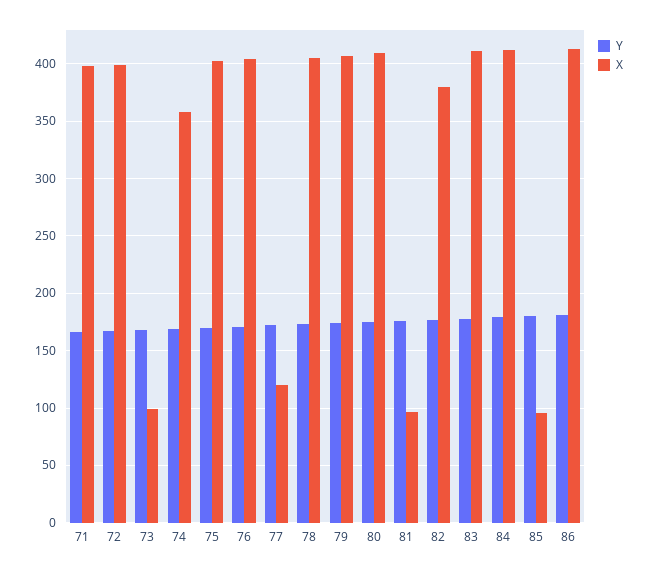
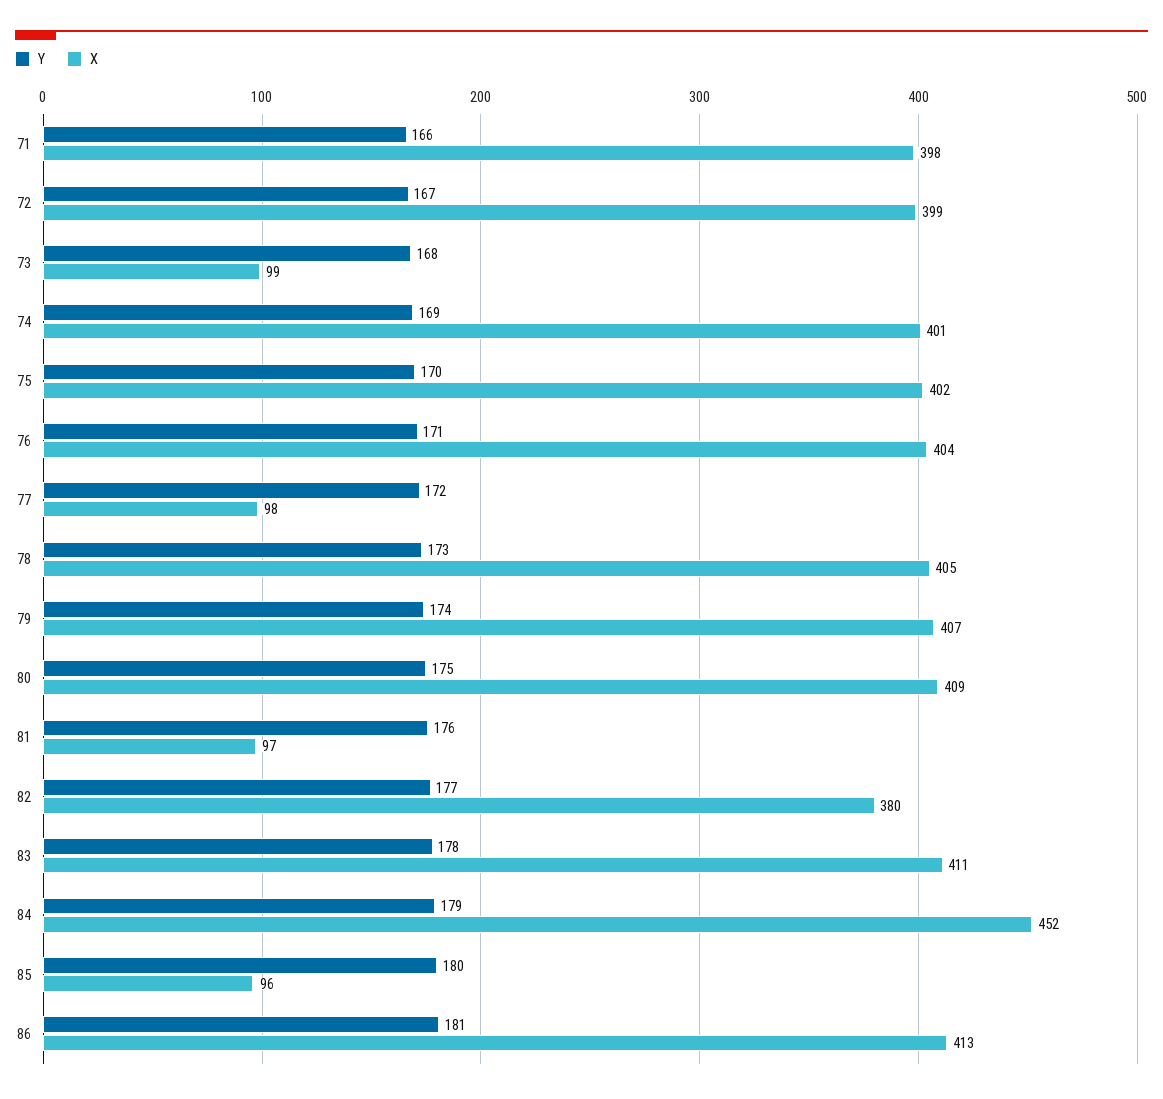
  {
    "Y": {
      "71": 166,
      "72": 167,
      "73": 168,
      "74": 169,
      "75": 170,
      "76": 171,
      "77": 172,
      "78": 173,
      "79": 174,
      "80": 175,
      "81": 176,
      "82": 177,
      "83": 178,
      "84": 179,
      "85": 180,
      "86": 181
    },
    "X": {
      "71": 398,
      "72": 399,
      "73": 99,
-     "74": 360,
+     "74": 401,
      "75": 402,
      "76": 404,
-     "77": 120,
+     "77": 98,
      "78": 405,
      "79": 407,
      "80": 409,
      "81": 97,
      "82": 380,
      "83": 411,
-     "84": 410,
+     "84": 452,
      "85": 96,
      "86": 413
    }
  }

